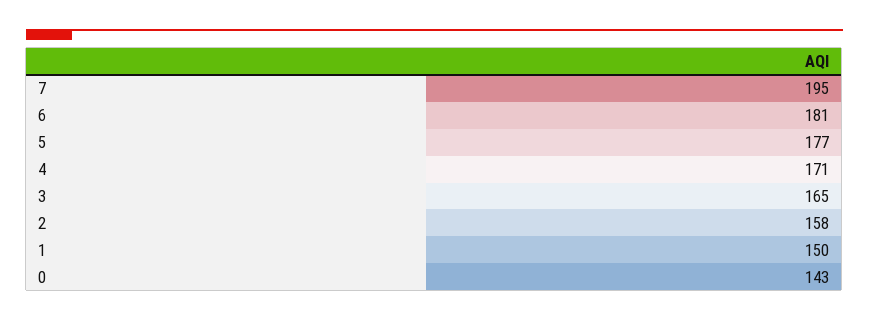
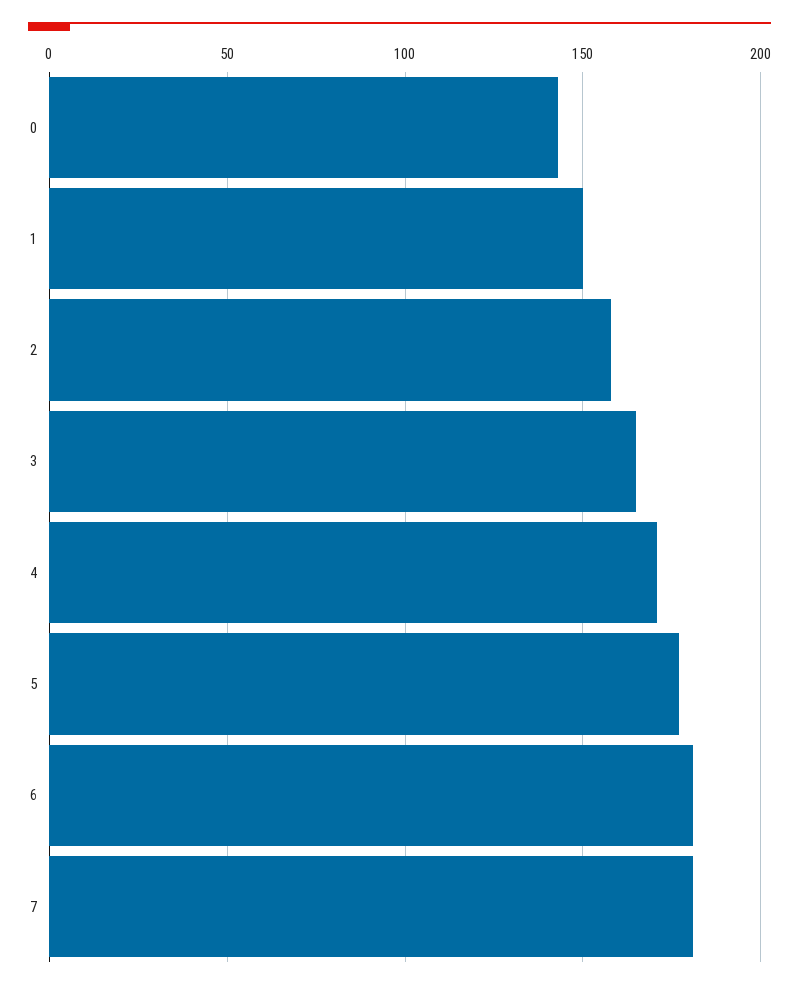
  {
-   "7": 195,
+   "7": 180,
    "6": 181,
    "5": 177,
    "4": 171,
    "3": 165,
    "2": 158,
    "1": 150,
    "0": 143
  }

